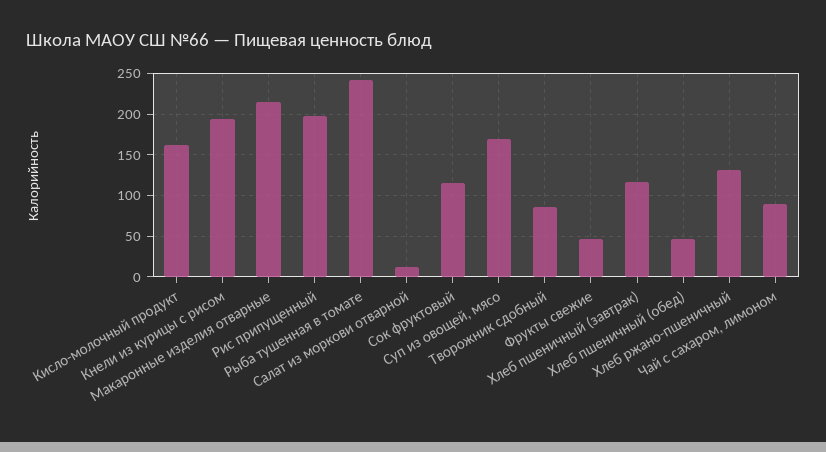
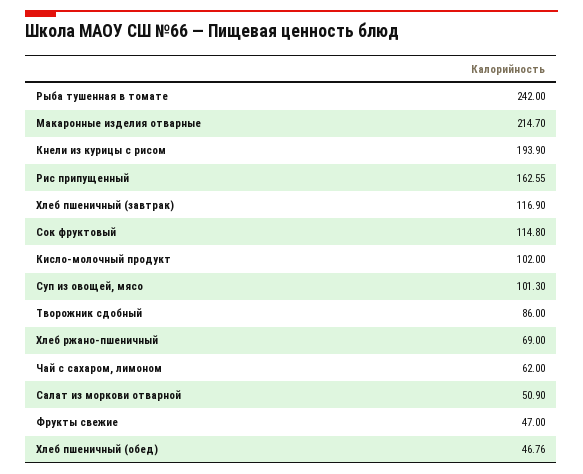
  {
-   "Кисло-молочный продукт": 160,
+   "Кисло-молочный продукт": 102,
    "Кнели из курицы с рисом": 193.9,
    "Макаронные изделия отварные": 214.7,
-   "Рис припущенный": 200,
+   "Рис припущенный": 162.55,
    "Рыба тушенная в томате": 242,
-   "Салат из моркови отварной": 10,
+   "Салат из моркови отварной": 50.9,
    "Сок фруктовый": 114.8,
-   "Суп из овощей, мясо": 170,
+   "Суп из овощей, мясо": 101.3,
    "Творожник сдобный": 86,
    "Фрукты свежие": 47,
    "Хлеб пшеничный (завтрак)": 116.9,
    "Хлеб пшеничный (обед)": 46.76,
-   "Хлеб ржано-пшеничный": 130,
+   "Хлеб ржано-пшеничный": 69,
-   "Чай с сахаром, лимоном": 90
+   "Чай с сахаром, лимоном": 62
  }

